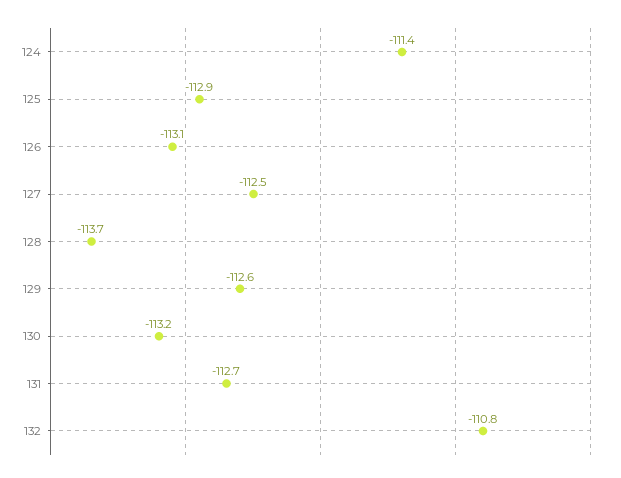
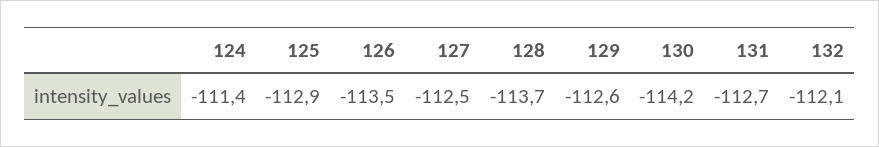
  {
    "124": -111.4,
    "125": -112.9,
-   "126": -113.1,
+   "126": -113.5,
    "127": -112.5,
    "128": -113.7,
    "129": -112.6,
-   "130": -113.2,
+   "130": -114.2,
    "131": -112.7,
-   "132": -110.8
+   "132": -112.1
  }

